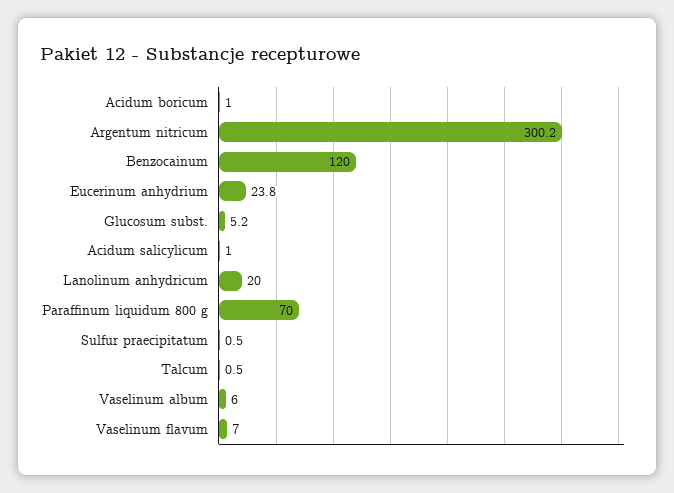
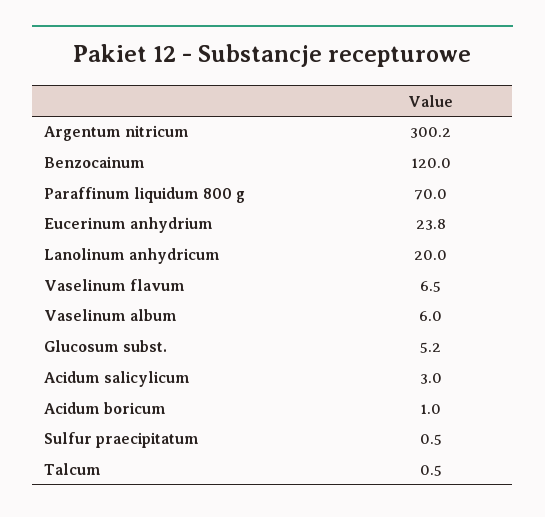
  {
    "Acidum boricum": 1,
    "Argentum nitricum": 300.2,
    "Benzocainum": 120,
    "Eucerinum anhydrium": 23.8,
    "Glucosum subst.": 5.2,
-   "Acidum salicylicum": 1,
+   "Acidum salicylicum": 3,
    "Lanolinum anhydricum": 20,
    "Paraffinum liquidum 800 g": 70,
    "Sulfur praecipitatum": 0.5,
    "Talcum": 0.5,
    "Vaselinum album": 6,
-   "Vaselinum flavum": 7
+   "Vaselinum flavum": 6.5
  }

